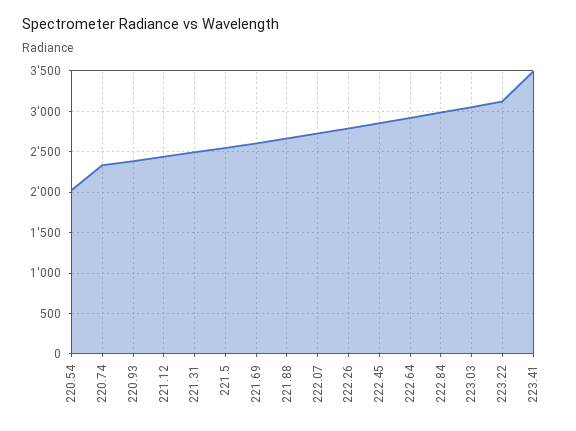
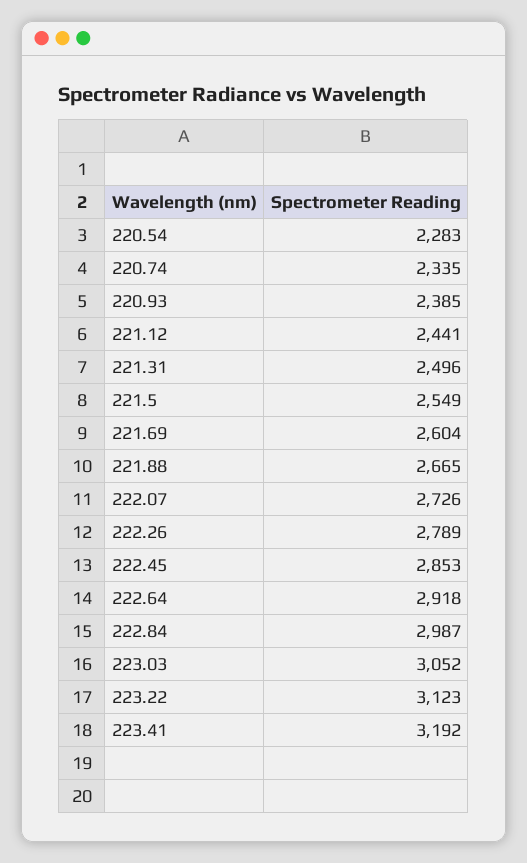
  {
-   "220.54": 2000,
+   "220.54": 2283,
    "220.74": 2335,
    "220.93": 2385,
    "221.12": 2441,
    "221.31": 2496,
    "221.5": 2549,
    "221.69": 2604,
    "221.88": 2665,
    "222.07": 2726,
    "222.26": 2789,
    "222.45": 2853,
    "222.64": 2918,
    "222.84": 2987,
    "223.03": 3052,
    "223.22": 3123,
-   "223.41": 3500
+   "223.41": 3192
  }

